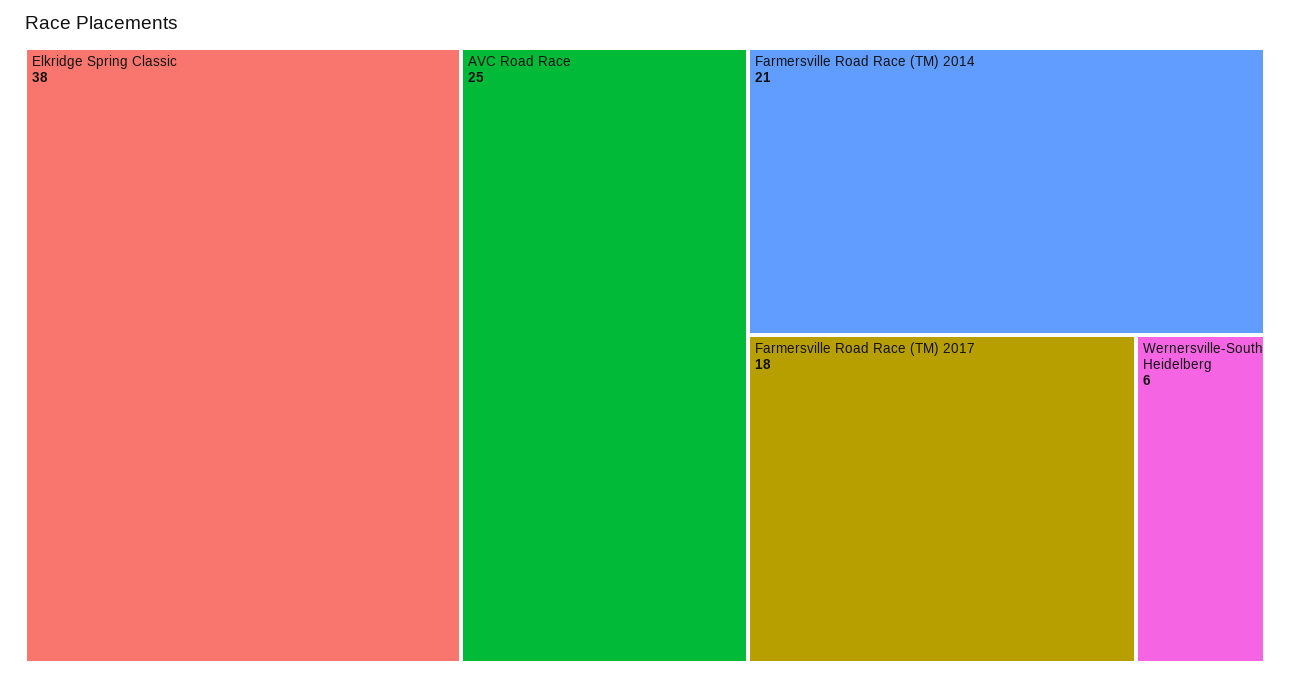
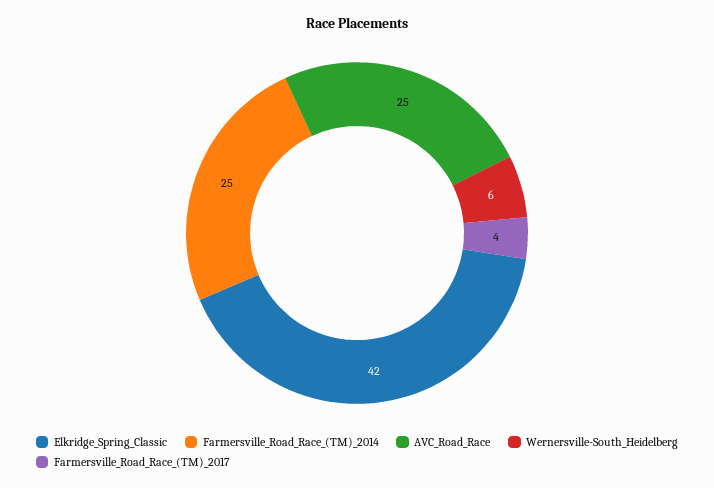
  {
-   "Elkridge Spring Classic": 38,
+   "Elkridge Spring Classic": 42,
    "AVC Road Race": 25,
-   "Farmersville Road Race (TM) 2014": 21,
+   "Farmersville Road Race (TM) 2014": 25,
-   "Farmersville Road Race (TM) 2017": 18,
+   "Farmersville Road Race (TM) 2017": 4,
    "Wernersville-South Heidelberg": 6
  }

